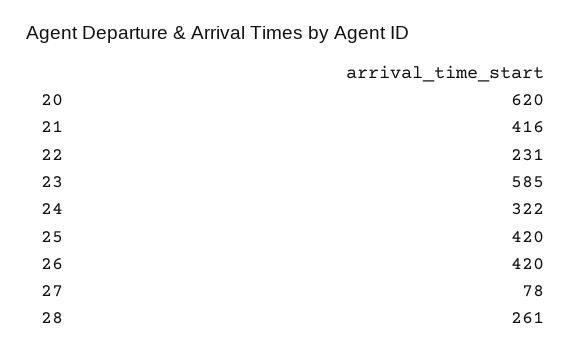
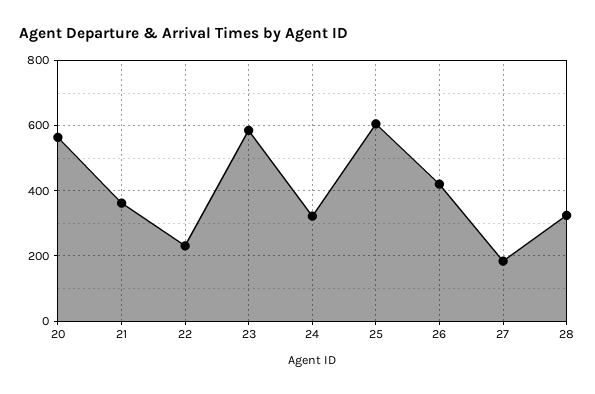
  {
-   "20": 620,
+   "20": 560,
-   "21": 416,
+   "21": 360,
    "22": 231,
    "23": 585,
    "24": 322,
-   "25": 420,
+   "25": 600,
    "26": 420,
-   "27": 78,
+   "27": 180,
-   "28": 261
+   "28": 320
  }

